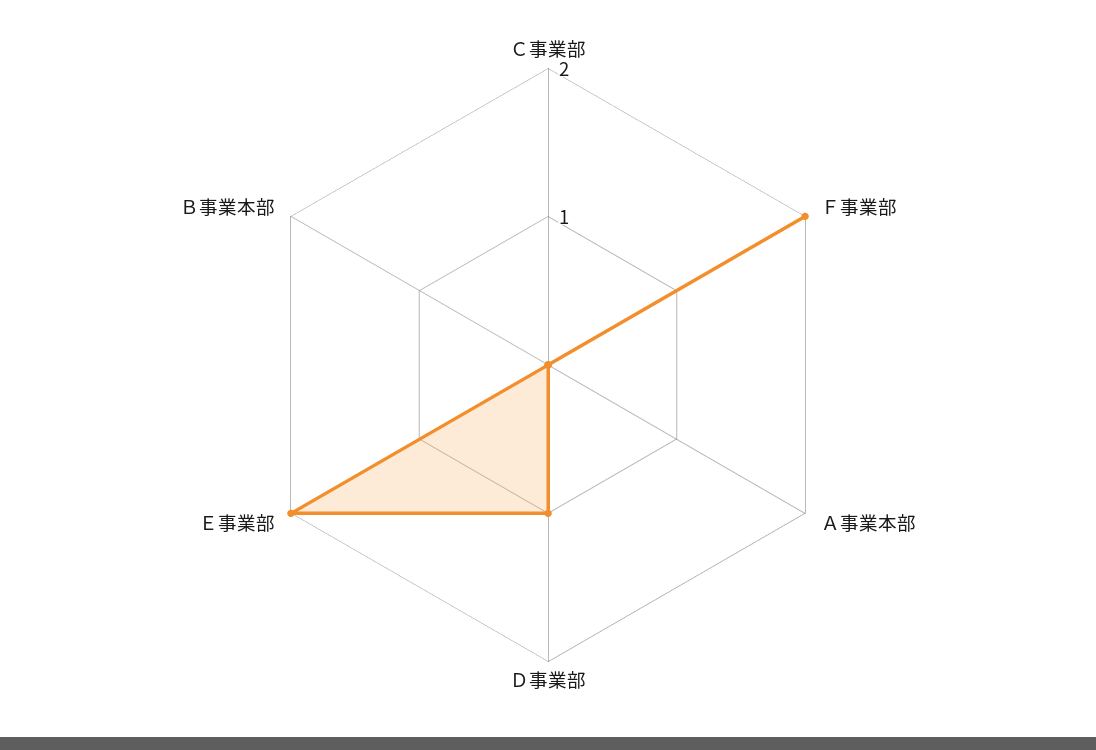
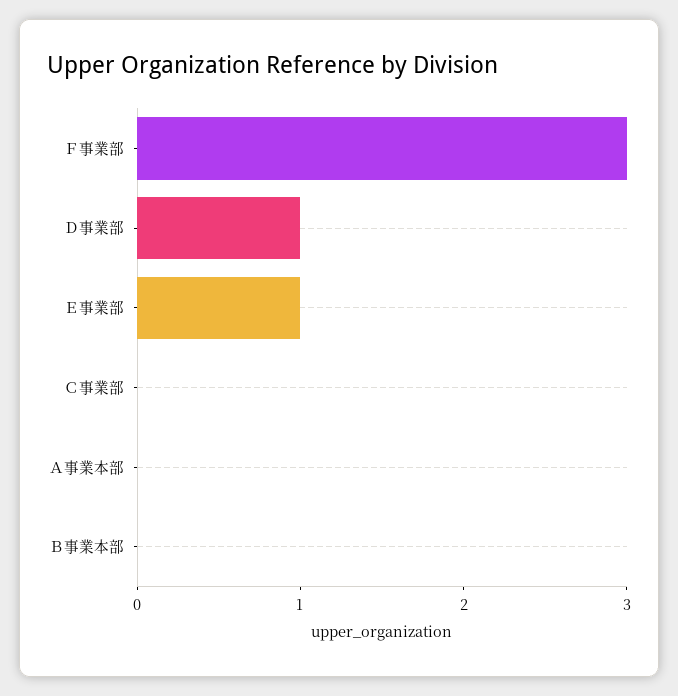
  {
    "Ｃ事業部": 0,
-   "Ｆ事業部": 2,
+   "Ｆ事業部": 3,
    "Ａ事業本部": 0,
    "Ｄ事業部": 1,
-   "Ｅ事業部": 2,
+   "Ｅ事業部": 1,
    "Ｂ事業本部": 0
  }

